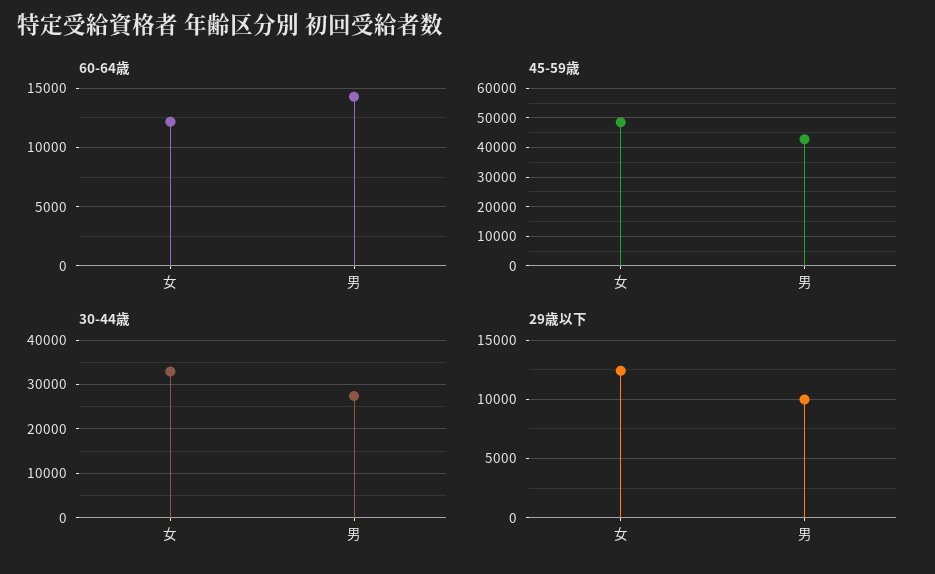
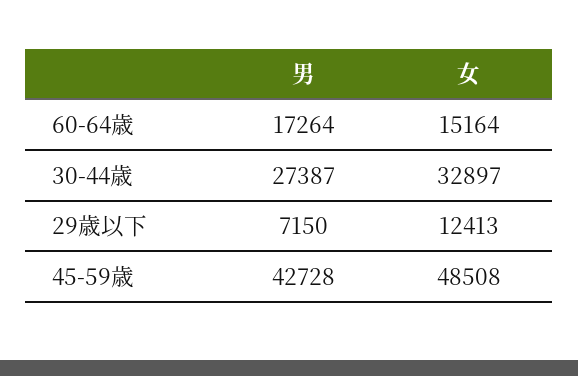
  {
    "60-64歳": {
-     "女": 12000,
+     "女": 15164,
-     "男": 14000
+     "男": 17264
    },
    "45-59歳": {
      "女": 48508,
      "男": 42728
    },
    "30-44歳": {
      "女": 32897,
      "男": 27387
    },
    "29歳以下": {
      "女": 12413,
-     "男": 10000
+     "男": 7150
    }
  }

